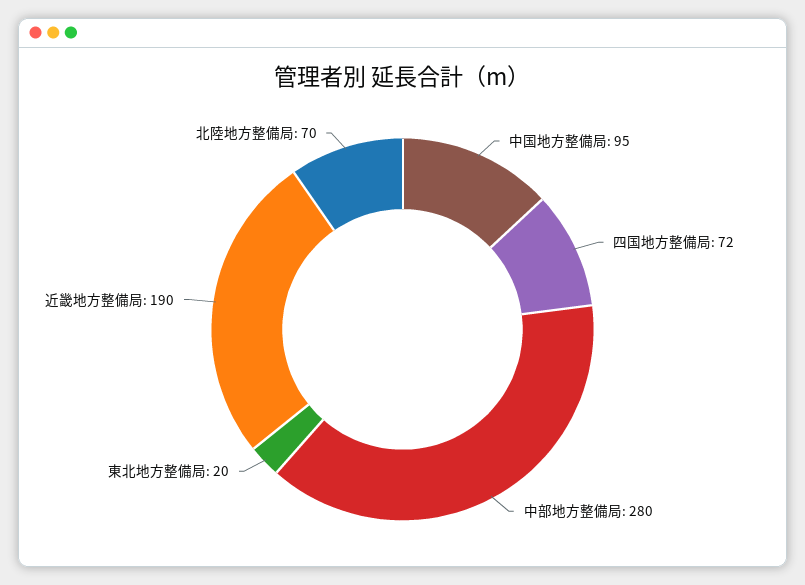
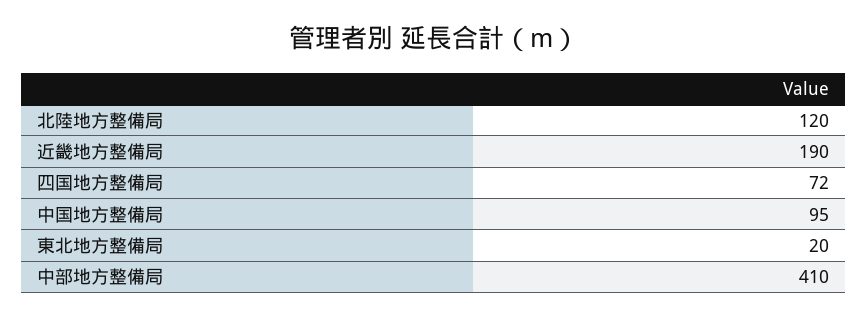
  {
    "中国地方整備局": 95,
    "四国地方整備局": 72,
-   "中部地方整備局": 280,
+   "中部地方整備局": 410,
    "東北地方整備局": 20,
    "近畿地方整備局": 190,
-   "北陸地方整備局": 70
+   "北陸地方整備局": 120
  }

